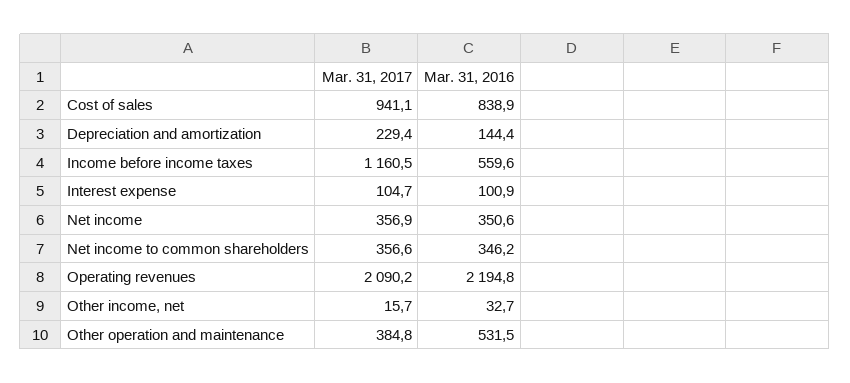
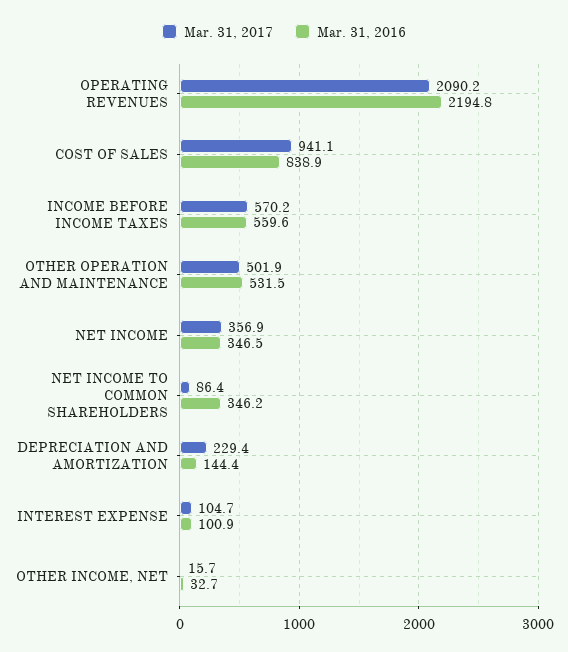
  {
    "Mar. 31, 2017": {
      "Cost of sales": 941.1,
      "Depreciation and amortization": 229.4,
-     "Income before income taxes": 1160.5,
+     "Income before income taxes": 570.2,
      "Interest expense": 104.7,
      "Net income": 356.9,
-     "Net income to common shareholders": 356.6,
+     "Net income to common shareholders": 86.4,
      "Operating revenues": 2090.2,
      "Other income, net": 15.7,
-     "Other operation and maintenance": 384.8
+     "Other operation and maintenance": 501.9
    },
    "Mar. 31, 2016": {
      "Cost of sales": 838.9,
      "Depreciation and amortization": 144.4,
      "Income before income taxes": 559.6,
      "Interest expense": 100.9,
-     "Net income": 350.6,
+     "Net income": 346.5,
      "Net income to common shareholders": 346.2,
      "Operating revenues": 2194.8,
      "Other income, net": 32.7,
      "Other operation and maintenance": 531.5
    }
  }

